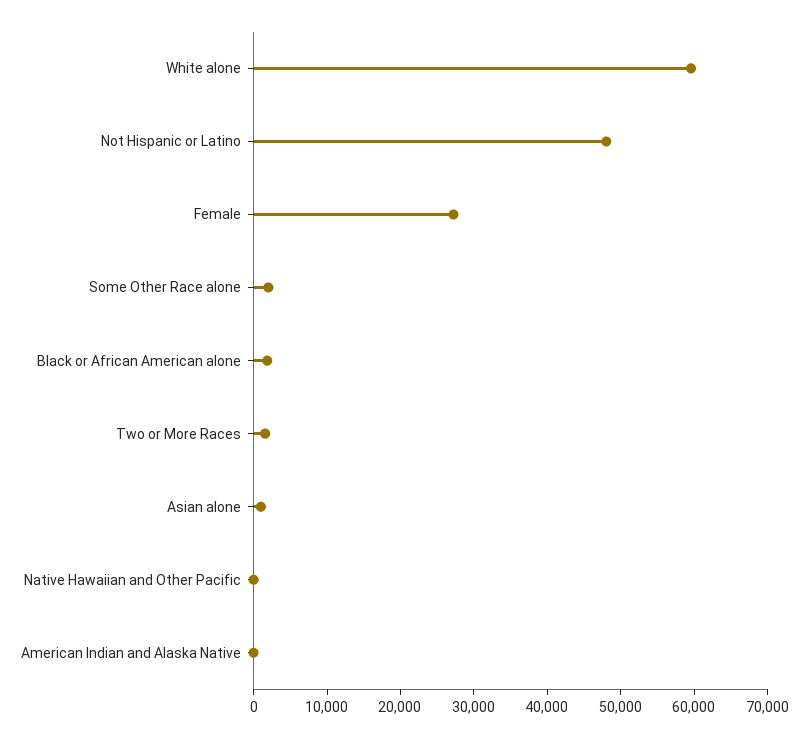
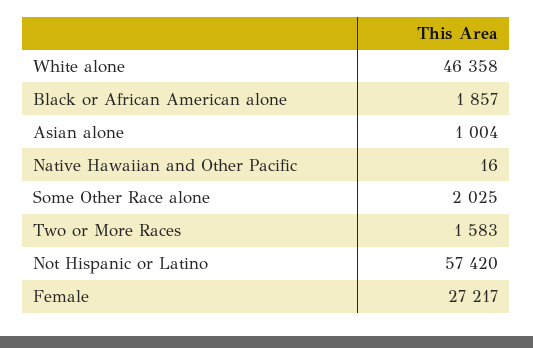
  {
-   "White alone": 60000,
+   "White alone": 46358,
-   "Not Hispanic or Latino": 48000,
+   "Not Hispanic or Latino": 57420,
    "Female": 27217,
    "Some Other Race alone": 2025,
    "Black or African American alone": 1857,
    "Two or More Races": 1583,
    "Asian alone": 1004,
-   "Native Hawaiian and Other Pacific": 16,
+   "Native Hawaiian and Other Pacific": 16
-   "American Indian and Alaska Native": 0
  }

